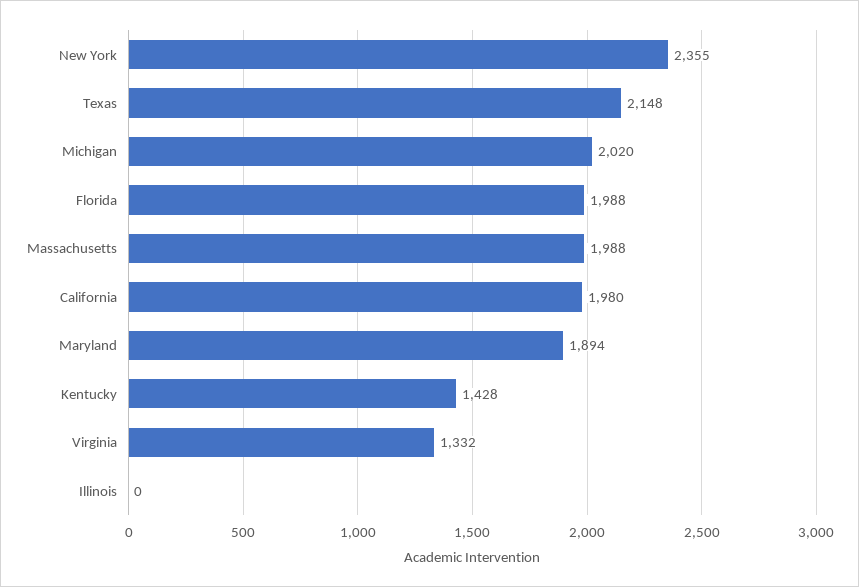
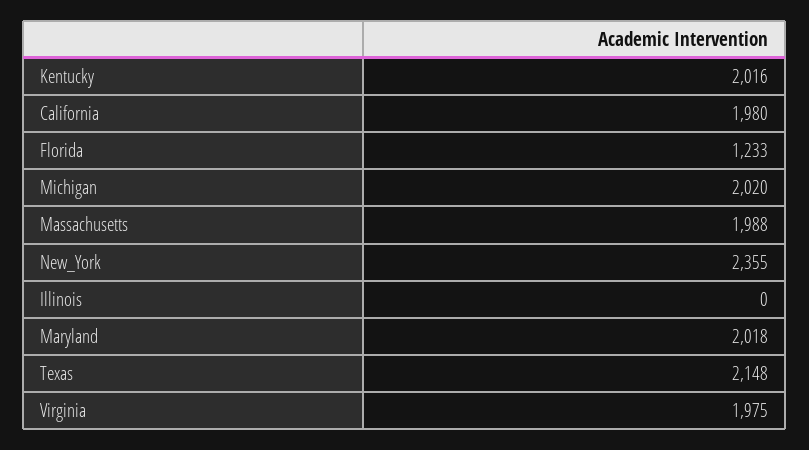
  {
    "New York": 2355,
    "Texas": 2148,
    "Michigan": 2020,
-   "Florida": 1988,
+   "Florida": 1233,
    "Massachusetts": 1988,
    "California": 1980,
-   "Maryland": 1894,
+   "Maryland": 2018,
-   "Kentucky": 1428,
+   "Kentucky": 2016,
-   "Virginia": 1332,
+   "Virginia": 1975,
    "Illinois": 0
  }

